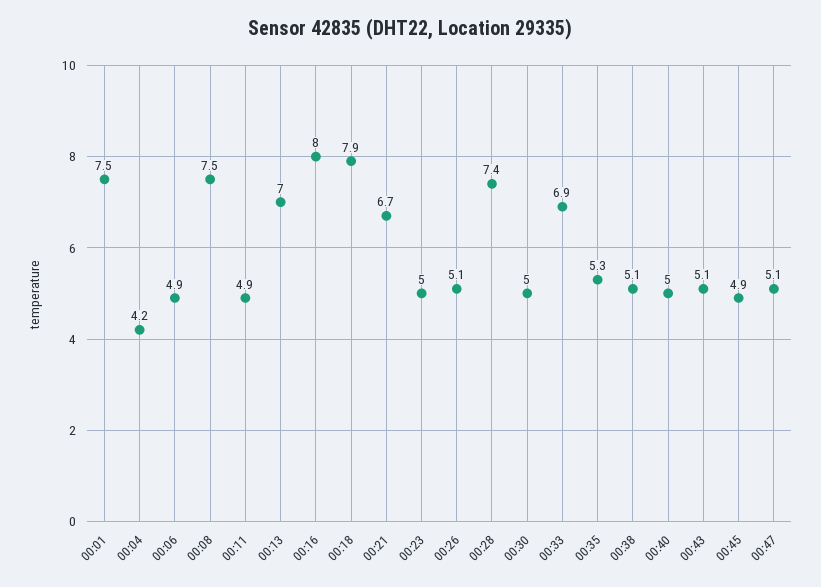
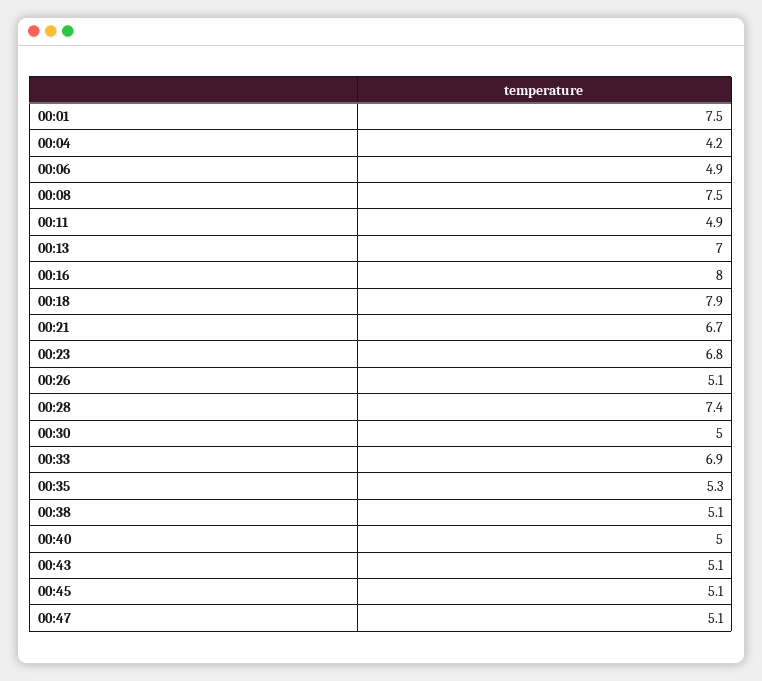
  {
    "00:01": 7.5,
    "00:04": 4.2,
    "00:06": 4.9,
    "00:08": 7.5,
    "00:11": 4.9,
    "00:13": 7,
    "00:16": 8,
    "00:18": 7.9,
    "00:21": 6.7,
-   "00:23": 5,
+   "00:23": 6.8,
    "00:26": 5.1,
    "00:28": 7.4,
    "00:30": 5,
    "00:33": 6.9,
    "00:35": 5.3,
    "00:38": 5.1,
    "00:40": 5,
    "00:43": 5.1,
-   "00:45": 4.9,
+   "00:45": 5.1,
    "00:47": 5.1
  }

